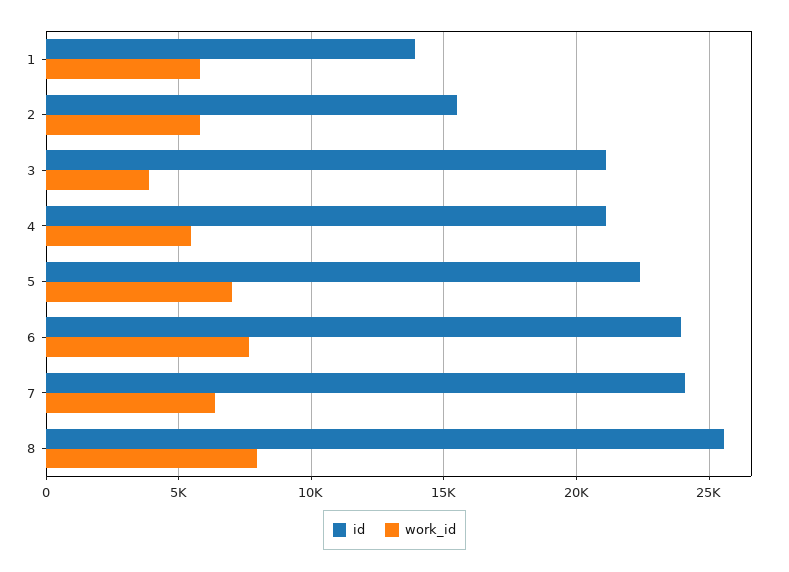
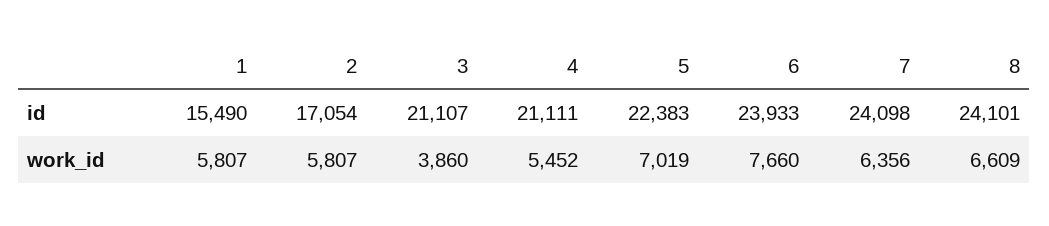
  {
    "id": {
-     "1": 14000,
+     "1": 15490,
-     "2": 15500,
+     "2": 17054,
      "3": 21107,
      "4": 21111,
      "5": 22383,
      "6": 23933,
      "7": 24098,
-     "8": 25500
+     "8": 24101
    },
    "work_id": {
      "1": 5807,
      "2": 5807,
      "3": 3860,
      "4": 5452,
      "5": 7019,
      "6": 7660,
      "7": 6356,
-     "8": 8000
+     "8": 6609
    }
  }

